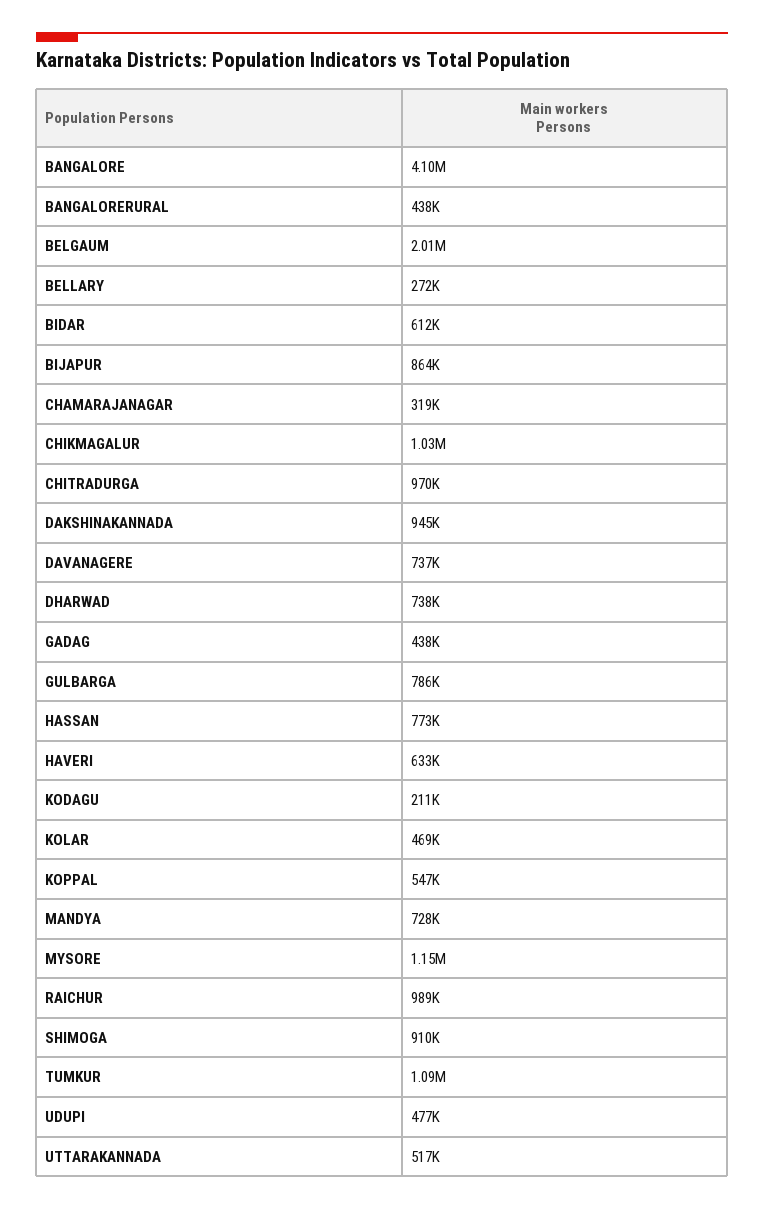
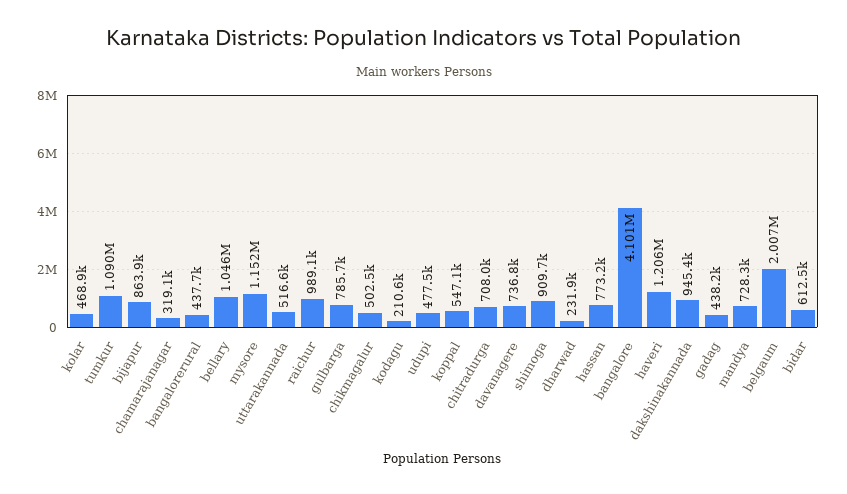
  {
    "BANGALORE": 4101000,
    "BANGALORERURAL": 437700,
    "BELGAUM": 2007000,
-   "BELLARY": 272000,
+   "BELLARY": 1046000,
    "BIDAR": 612500,
    "BIJAPUR": 863900,
    "CHAMARAJANAGAR": 319100,
-   "CHIKMAGALUR": 1030000,
+   "CHIKMAGALUR": 502500,
-   "CHITRADURGA": 970000,
+   "CHITRADURGA": 708000,
    "DAKSHINAKANNADA": 945400,
    "DAVANAGERE": 736800,
-   "DHARWAD": 738000,
+   "DHARWAD": 231900,
    "GADAG": 438200,
    "GULBARGA": 785700,
    "HASSAN": 773200,
-   "HAVERI": 633000,
+   "HAVERI": 1206000,
    "KODAGU": 210600,
    "KOLAR": 468900,
    "KOPPAL": 547100,
    "MANDYA": 728300,
    "MYSORE": 1152000,
    "RAICHUR": 989100,
    "SHIMOGA": 909700,
    "TUMKUR": 1090000,
    "UDUPI": 477500,
    "UTTARAKANNADA": 516600
  }

